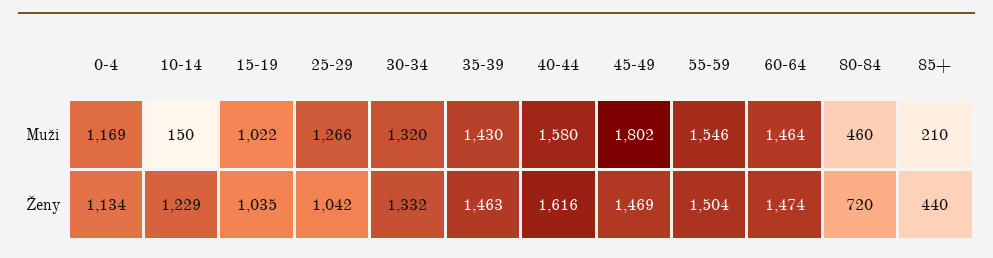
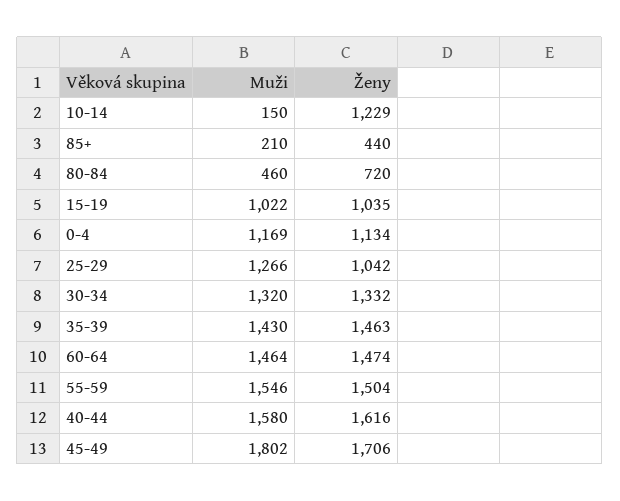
  {
    "0-4": {
      "Muži": 1169,
      "Ženy": 1134
    },
    "10-14": {
      "Muži": 150,
      "Ženy": 1229
    },
    "15-19": {
      "Muži": 1022,
      "Ženy": 1035
    },
    "25-29": {
      "Muži": 1266,
      "Ženy": 1042
    },
    "30-34": {
      "Muži": 1320,
      "Ženy": 1332
    },
    "35-39": {
      "Muži": 1430,
      "Ženy": 1463
    },
    "40-44": {
      "Muži": 1580,
      "Ženy": 1616
    },
    "45-49": {
      "Muži": 1802,
-     "Ženy": 1469
+     "Ženy": 1706
    },
    "55-59": {
      "Muži": 1546,
      "Ženy": 1504
    },
    "60-64": {
      "Muži": 1464,
      "Ženy": 1474
    },
    "80-84": {
      "Muži": 460,
      "Ženy": 720
    },
    "85+": {
      "Muži": 210,
      "Ženy": 440
    }
  }

